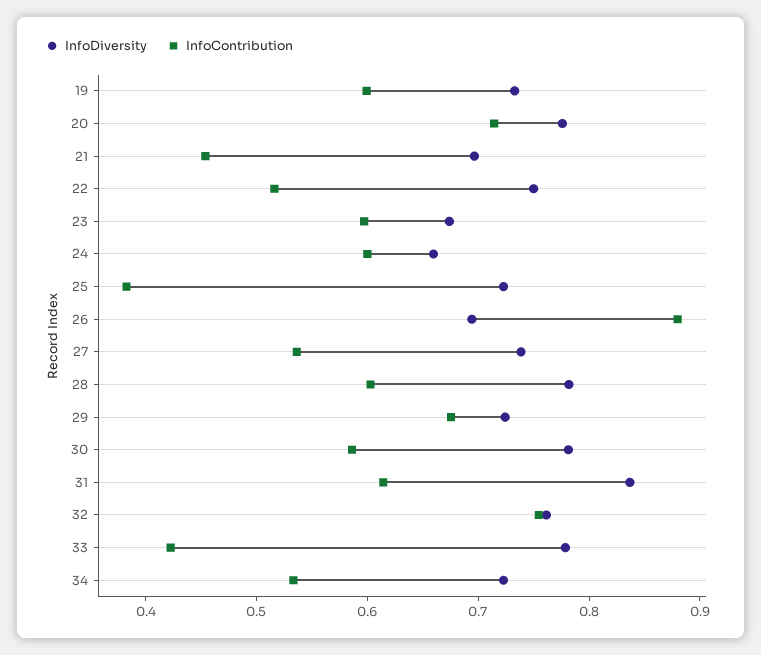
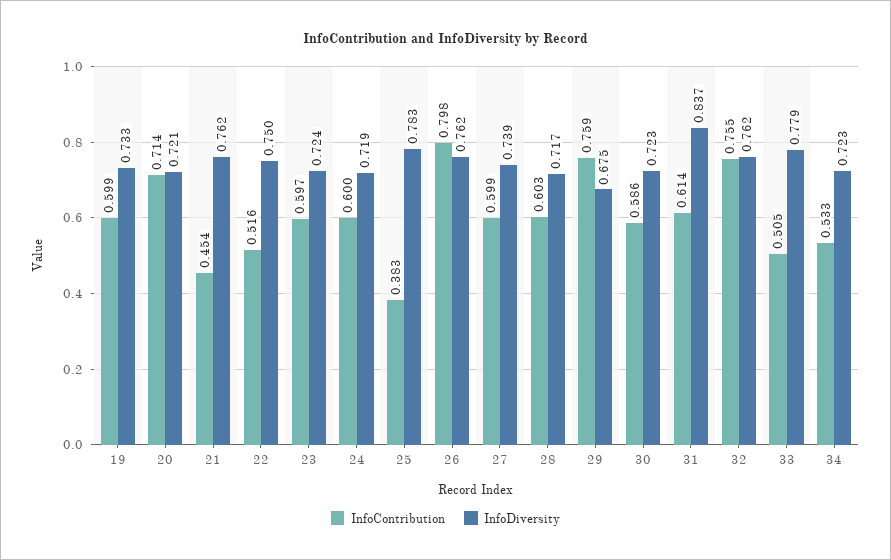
  {
    "InfoDiversity": {
      "19": 0.733,
-     "20": 0.78,
+     "20": 0.721,
-     "21": 0.7,
+     "21": 0.762,
      "22": 0.75,
-     "23": 0.68,
+     "23": 0.724,
-     "24": 0.66,
+     "24": 0.719,
-     "25": 0.72,
+     "25": 0.783,
-     "26": 0.7,
+     "26": 0.762,
      "27": 0.739,
-     "28": 0.78,
+     "28": 0.717,
-     "29": 0.72,
+     "29": 0.675,
-     "30": 0.78,
+     "30": 0.723,
      "31": 0.837,
      "32": 0.762,
      "33": 0.779,
      "34": 0.723
    },
    "InfoContribution": {
      "19": 0.599,
      "20": 0.714,
      "21": 0.454,
      "22": 0.516,
      "23": 0.597,
      "24": 0.6,
      "25": 0.383,
-     "26": 0.88,
+     "26": 0.798,
-     "27": 0.54,
+     "27": 0.599,
      "28": 0.603,
-     "29": 0.68,
+     "29": 0.759,
      "30": 0.586,
      "31": 0.614,
      "32": 0.755,
-     "33": 0.42,
+     "33": 0.505,
      "34": 0.533
    }
  }

